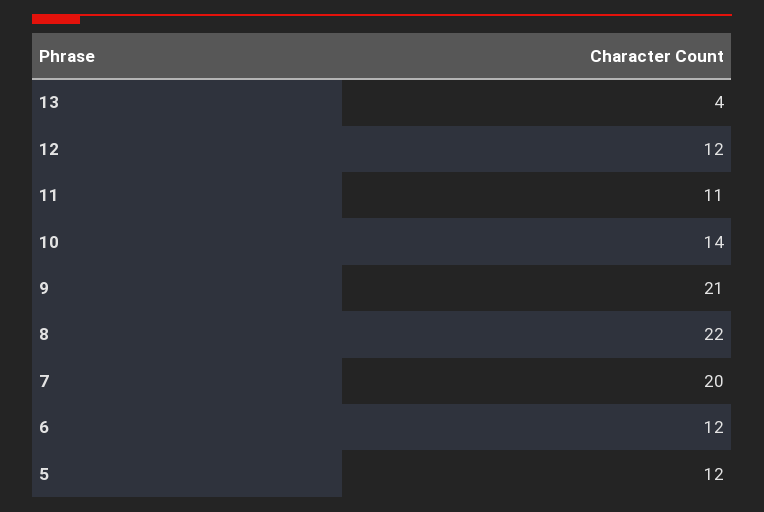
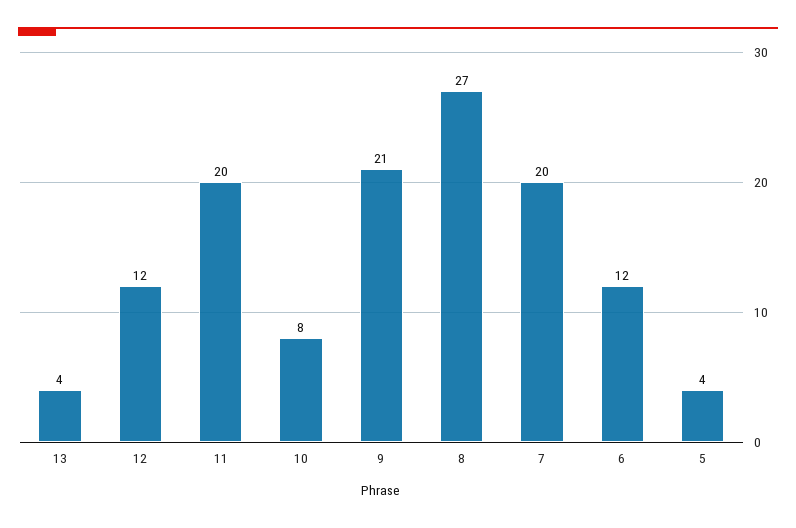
  {
    "13": 4,
    "12": 12,
-   "11": 11,
+   "11": 20,
-   "10": 14,
+   "10": 8,
    "9": 21,
-   "8": 22,
+   "8": 27,
    "7": 20,
    "6": 12,
-   "5": 12
+   "5": 4
  }

